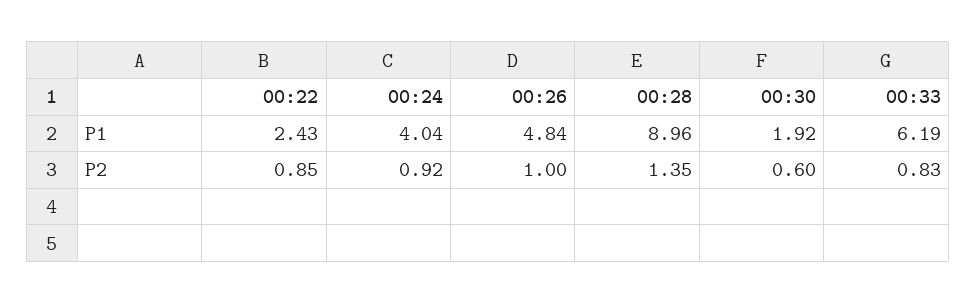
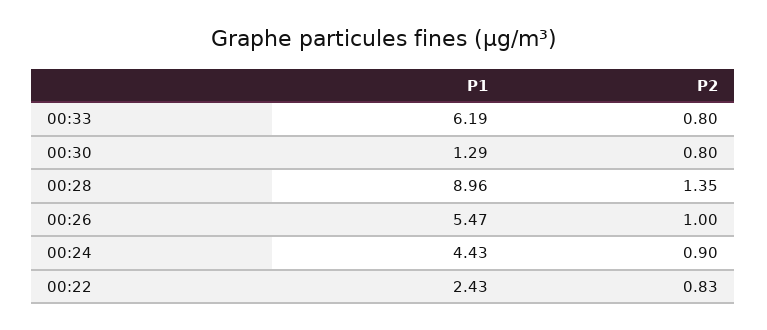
  {
    "00:22": {
      "P1": 2.43,
-     "P2": 0.85
+     "P2": 0.83
    },
    "00:24": {
-     "P1": 4.04,
+     "P1": 4.43,
-     "P2": 0.92
+     "P2": 0.9
    },
    "00:26": {
-     "P1": 4.84,
+     "P1": 5.47,
      "P2": 1
    },
    "00:28": {
      "P1": 8.96,
      "P2": 1.35
    },
    "00:30": {
-     "P1": 1.92,
+     "P1": 1.29,
-     "P2": 0.6
+     "P2": 0.8
    },
    "00:33": {
      "P1": 6.19,
-     "P2": 0.83
+     "P2": 0.8
    }
  }

